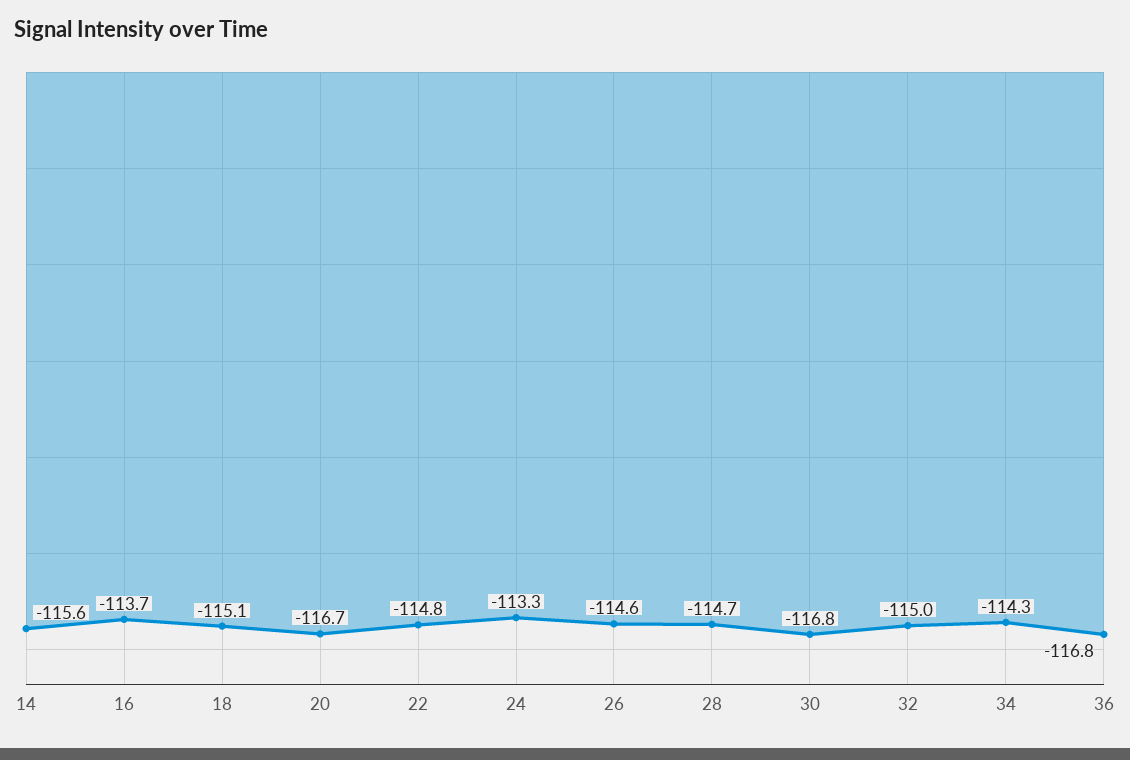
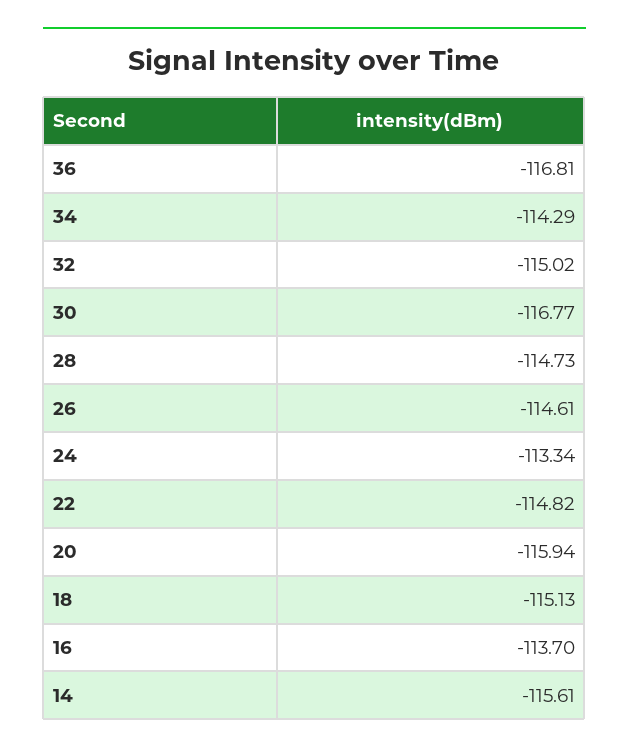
  {
    "14": -115.61,
    "16": -113.7,
    "18": -115.13,
-   "20": -116.7,
+   "20": -115.94,
    "22": -114.82,
    "24": -113.34,
    "26": -114.61,
    "28": -114.73,
    "30": -116.77,
    "32": -115.02,
    "34": -114.29,
    "36": -116.81
  }

